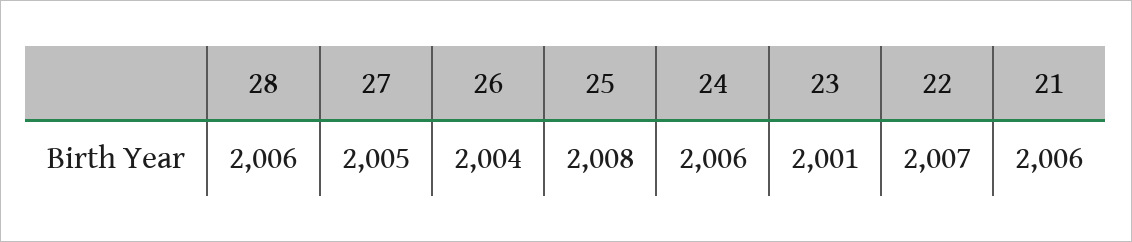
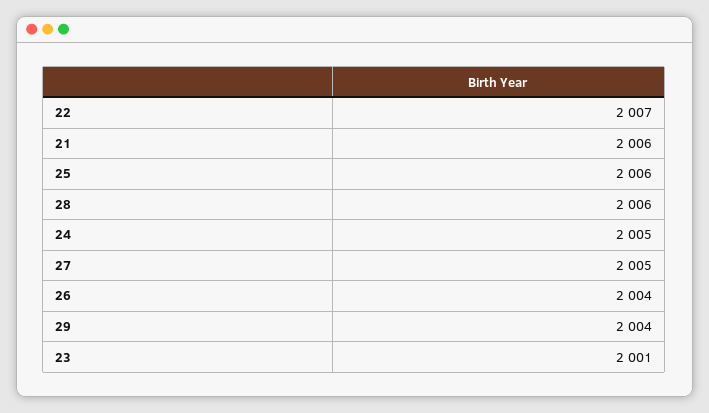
  {
    "28": 2006,
    "27": 2005,
    "26": 2004,
-   "25": 2008,
+   "25": 2006,
-   "24": 2006,
+   "24": 2005,
    "23": 2001,
    "22": 2007,
-   "21": 2006
+   "21": 2006,
+   "29": 2004
  }

